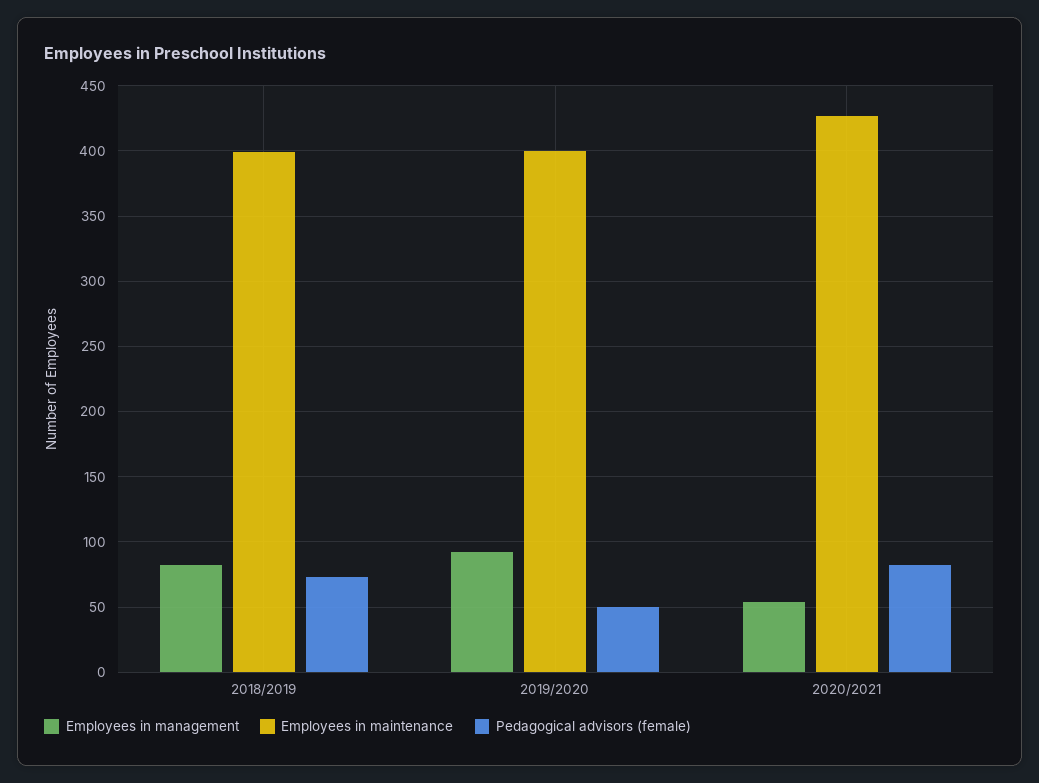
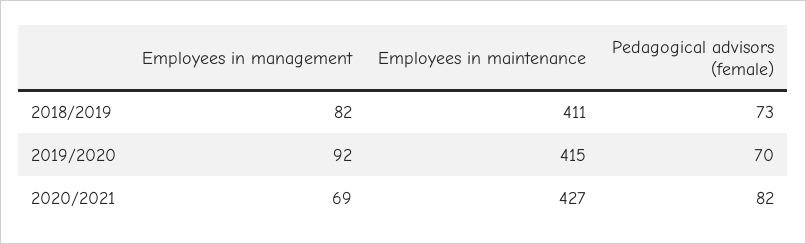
  {
    "Employees in management": {
      "2018/2019": 82,
      "2019/2020": 92,
-     "2020/2021": 55
+     "2020/2021": 69
    },
    "Employees in maintenance": {
-     "2018/2019": 400,
+     "2018/2019": 411,
-     "2019/2020": 400,
+     "2019/2020": 415,
      "2020/2021": 427
    },
    "Pedagogical advisors (female)": {
      "2018/2019": 73,
-     "2019/2020": 50,
+     "2019/2020": 70,
      "2020/2021": 82
    }
  }

